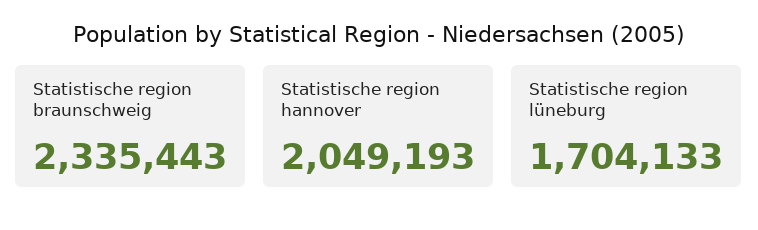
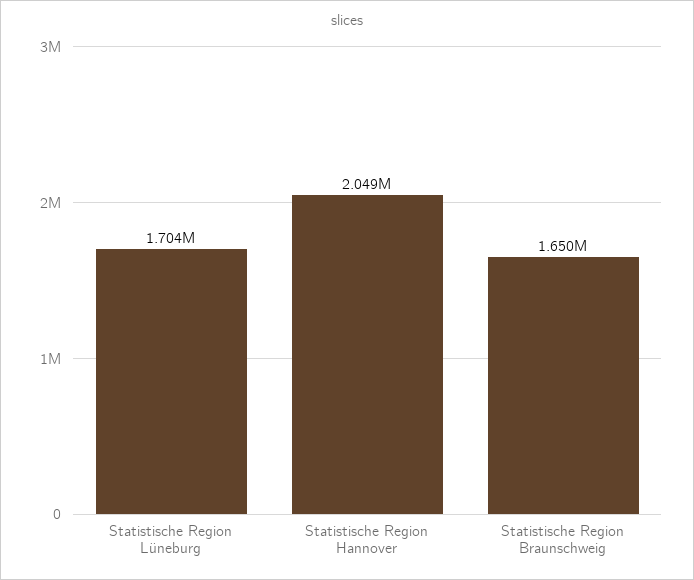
  {
-   "Statistische region braunschweig": 2335443,
+   "Statistische region braunschweig": 1650000,
    "Statistische region hannover": 2049193,
    "Statistische region lüneburg": 1704133
  }

